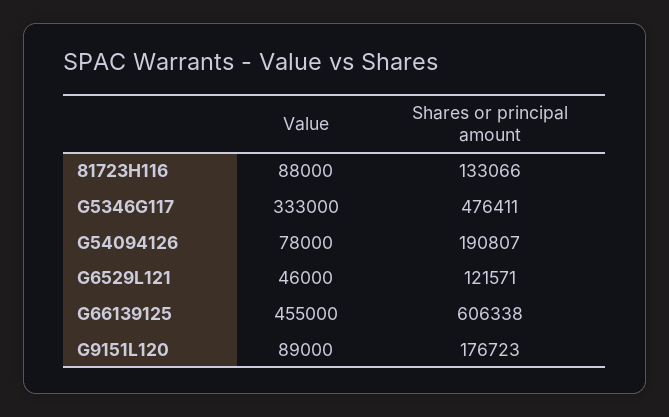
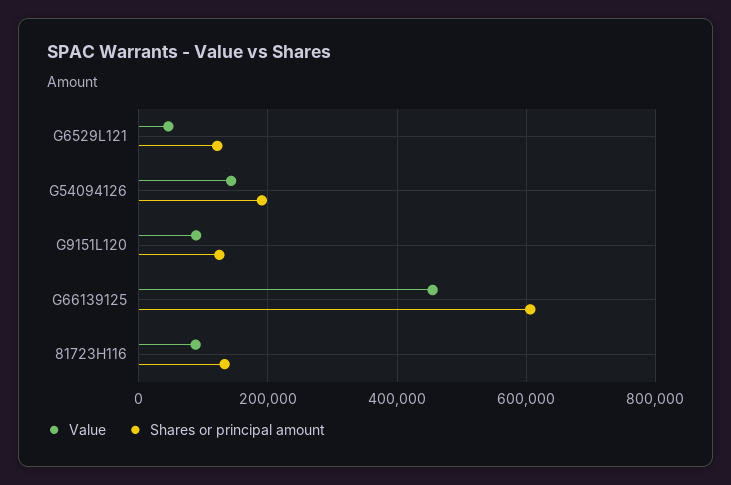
  {
    "Value": {
      "81723H116": 88000,
-     "G5346G117": 333000,
-     "G54094126": 78000,
+     "G54094126": 140000,
      "G6529L121": 46000,
      "G66139125": 455000,
      "G9151L120": 89000
    },
    "Shares or principal amount": {
      "81723H116": 133066,
-     "G5346G117": 476411,
      "G54094126": 190807,
      "G6529L121": 121571,
      "G66139125": 606338,
-     "G9151L120": 176723
+     "G9151L120": 120000
    }
  }

